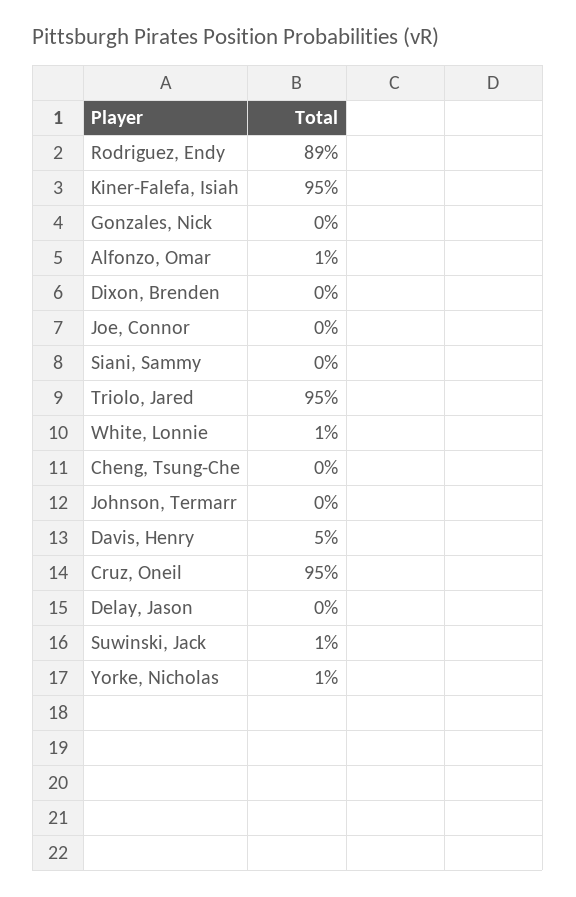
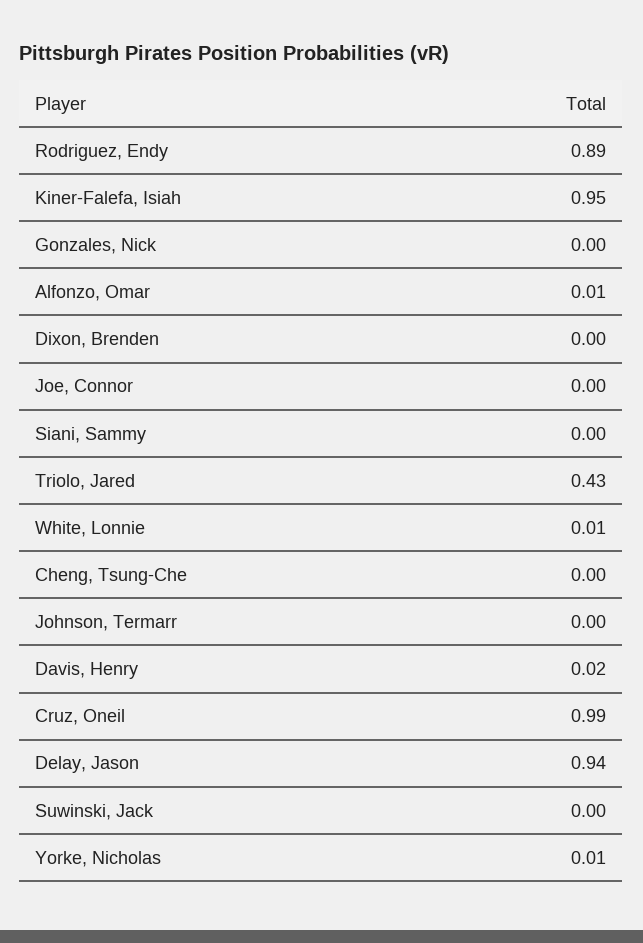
  {
    "Rodriguez, Endy": 0.89,
    "Kiner-Falefa, Isiah": 0.95,
    "Gonzales, Nick": 0,
    "Alfonzo, Omar": 0.01,
    "Dixon, Brenden": 0,
    "Joe, Connor": 0,
    "Siani, Sammy": 0,
-   "Triolo, Jared": 0.95,
+   "Triolo, Jared": 0.43,
    "White, Lonnie": 0.01,
    "Cheng, Tsung-Che": 0,
    "Johnson, Termarr": 0,
-   "Davis, Henry": 0.05,
+   "Davis, Henry": 0.02,
-   "Cruz, Oneil": 0.95,
+   "Cruz, Oneil": 0.99,
-   "Delay, Jason": 0,
+   "Delay, Jason": 0.94,
-   "Suwinski, Jack": 0.01,
+   "Suwinski, Jack": 0,
    "Yorke, Nicholas": 0.01
  }

